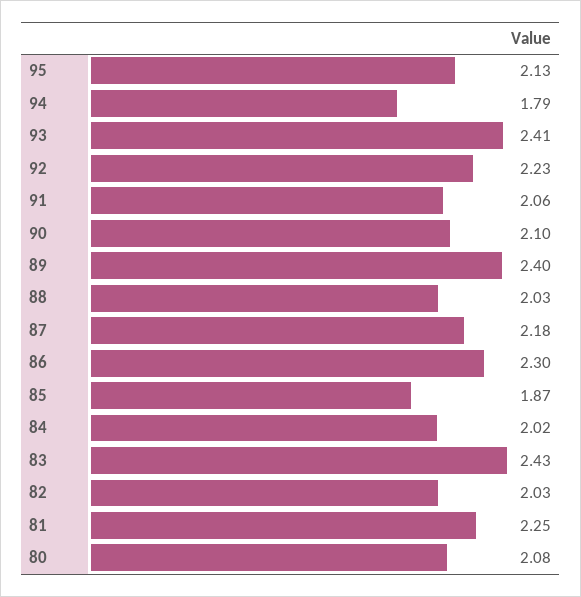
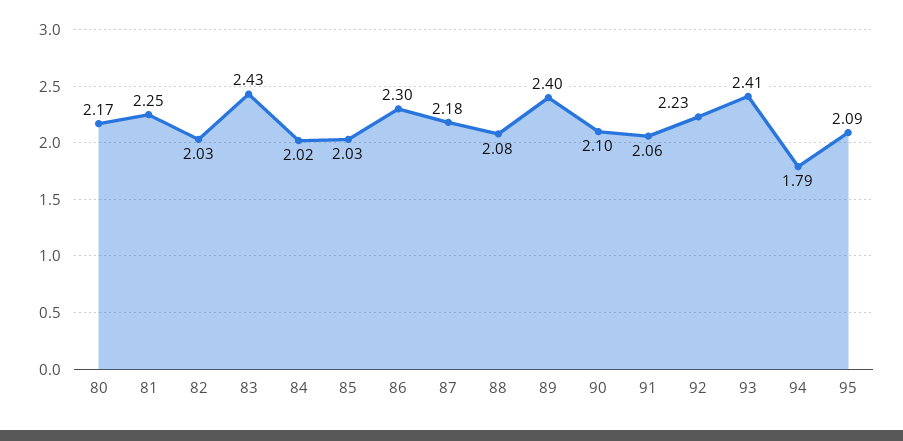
  {
-   "95": 2.13,
+   "95": 2.09,
    "94": 1.79,
    "93": 2.41,
    "92": 2.23,
    "91": 2.06,
    "90": 2.1,
    "89": 2.4,
-   "88": 2.03,
+   "88": 2.08,
    "87": 2.18,
    "86": 2.3,
-   "85": 1.87,
+   "85": 2.03,
    "84": 2.02,
    "83": 2.43,
    "82": 2.03,
    "81": 2.25,
-   "80": 2.08
+   "80": 2.17
  }

